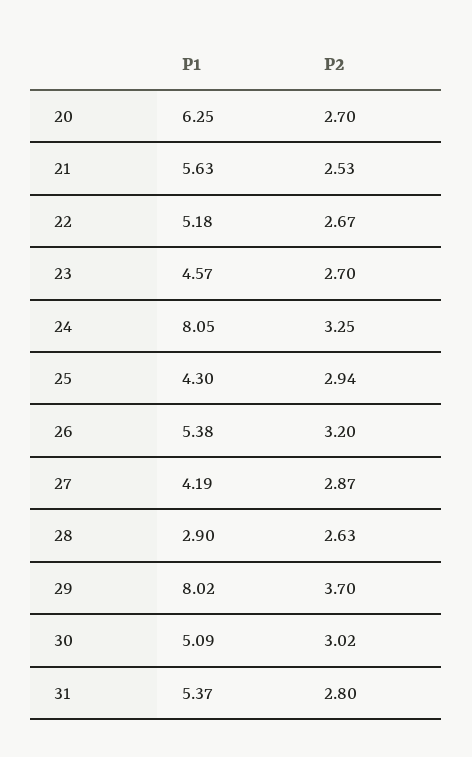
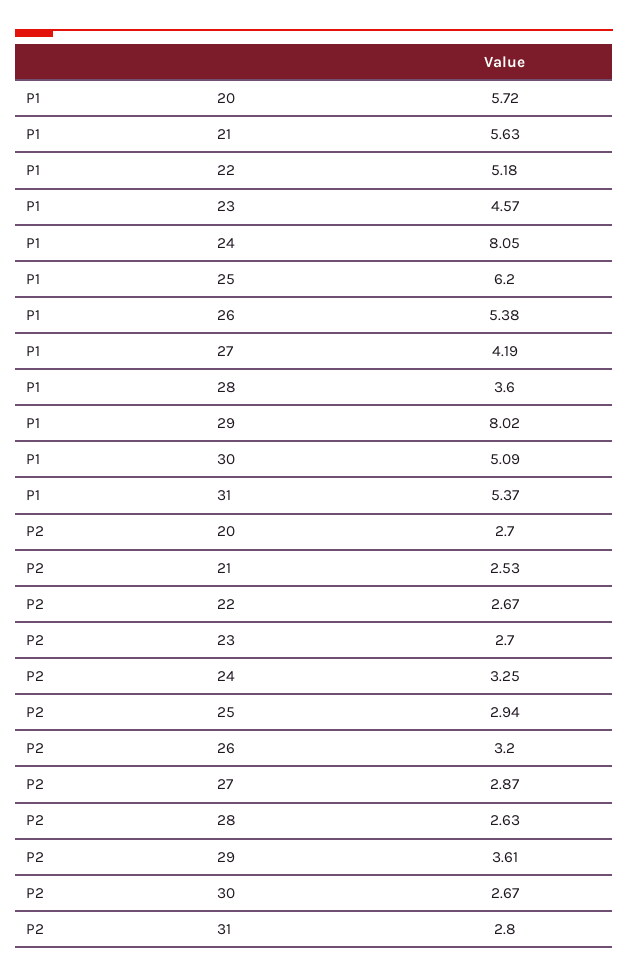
  {
    "P1": {
-     "20": 6.25,
+     "20": 5.72,
      "21": 5.63,
      "22": 5.18,
      "23": 4.57,
      "24": 8.05,
-     "25": 4.3,
+     "25": 6.2,
      "26": 5.38,
      "27": 4.19,
-     "28": 2.9,
+     "28": 3.6,
      "29": 8.02,
      "30": 5.09,
      "31": 5.37
    },
    "P2": {
      "20": 2.7,
      "21": 2.53,
      "22": 2.67,
      "23": 2.7,
      "24": 3.25,
      "25": 2.94,
      "26": 3.2,
      "27": 2.87,
      "28": 2.63,
-     "29": 3.7,
+     "29": 3.61,
-     "30": 3.02,
+     "30": 2.67,
      "31": 2.8
    }
  }

